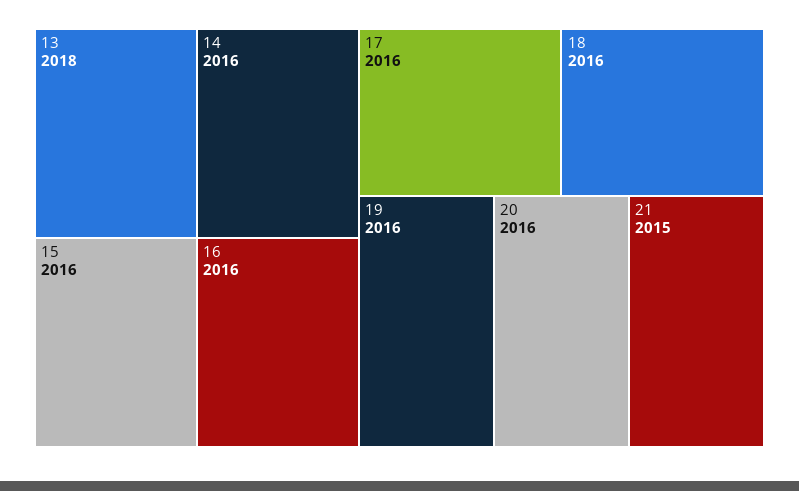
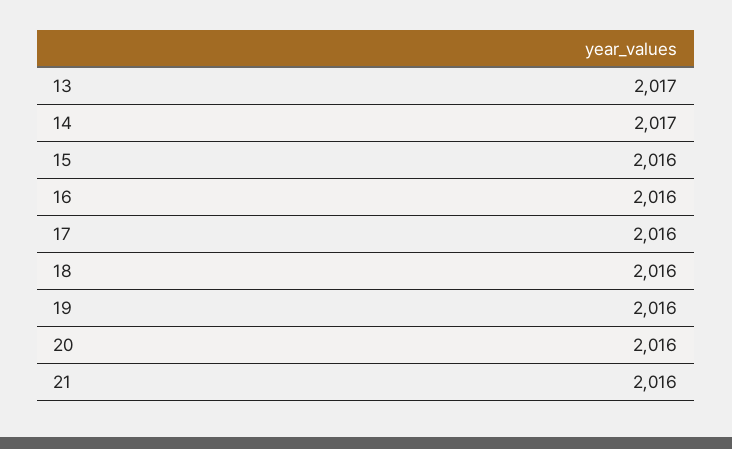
  {
-   "13": 2018,
+   "13": 2017,
-   "14": 2016,
+   "14": 2017,
    "15": 2016,
    "16": 2016,
    "17": 2016,
    "18": 2016,
    "19": 2016,
    "20": 2016,
-   "21": 2015
+   "21": 2016
  }

